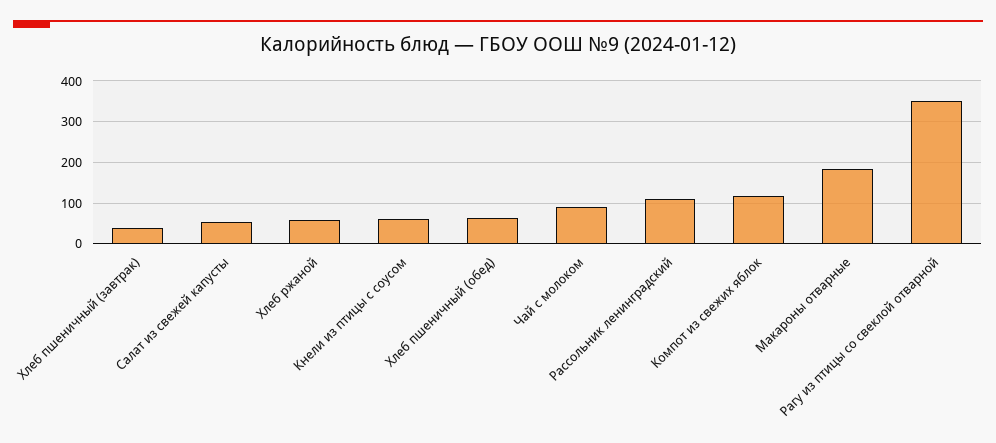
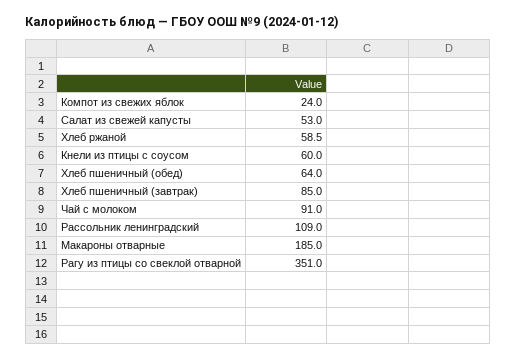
  {
-   "Хлеб пшеничный (завтрак)": 40,
+   "Хлеб пшеничный (завтрак)": 85,
    "Салат из свежей капусты": 53,
    "Хлеб ржаной": 58.5,
    "Кнели из птицы с соусом": 60,
    "Хлеб пшеничный (обед)": 64,
    "Чай с молоком": 91,
    "Рассольник ленинградский": 109,
-   "Компот из свежих яблок": 120,
+   "Компот из свежих яблок": 24,
    "Макароны отварные": 185,
    "Рагу из птицы со свеклой отварной": 351
  }

